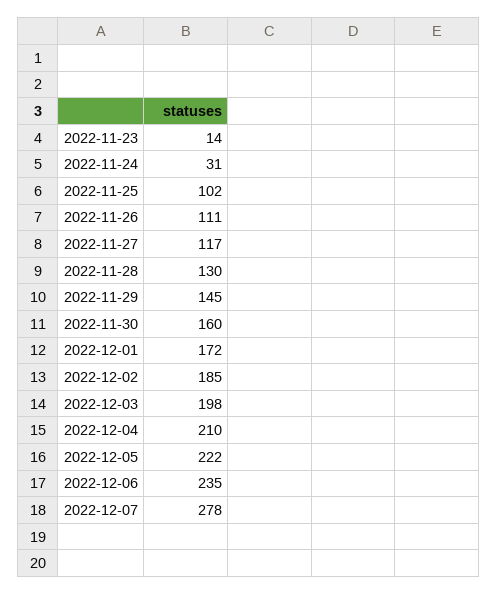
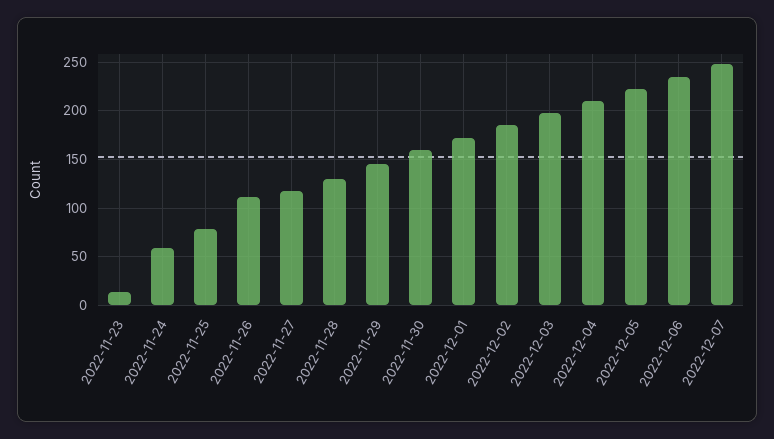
  {
    "2022-11-23": 14,
-   "2022-11-24": 31,
+   "2022-11-24": 60,
-   "2022-11-25": 102,
+   "2022-11-25": 80,
    "2022-11-26": 111,
    "2022-11-27": 117,
    "2022-11-28": 130,
    "2022-11-29": 145,
    "2022-11-30": 160,
    "2022-12-01": 172,
    "2022-12-02": 185,
    "2022-12-03": 198,
    "2022-12-04": 210,
    "2022-12-05": 222,
    "2022-12-06": 235,
-   "2022-12-07": 278
+   "2022-12-07": 250
  }

